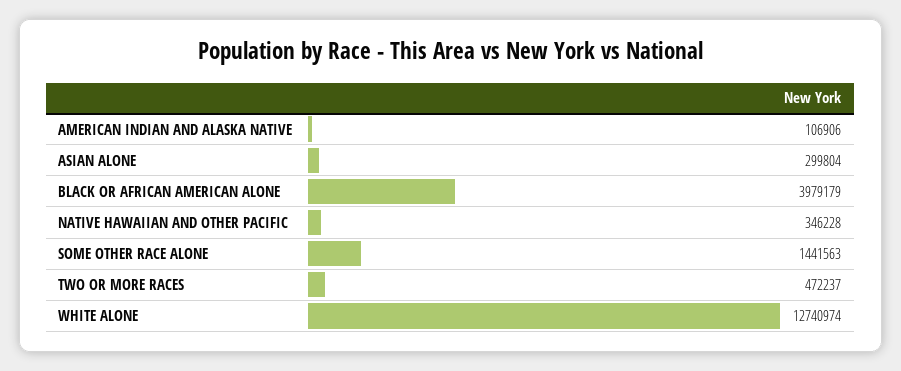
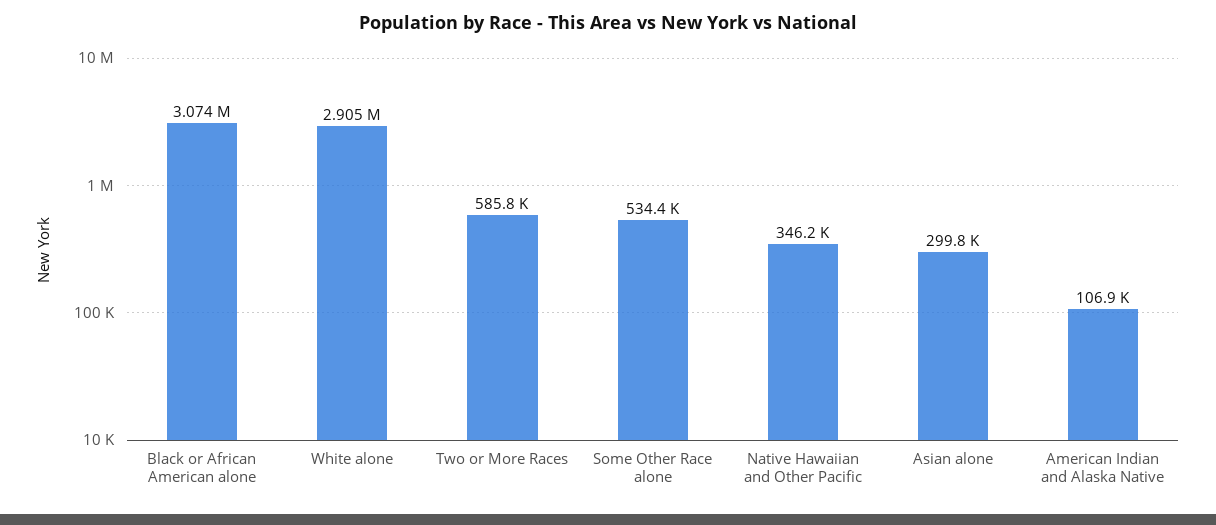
  {
    "AMERICAN INDIAN AND ALASKA NATIVE": 106906,
    "ASIAN ALONE": 299804,
-   "BLACK OR AFRICAN AMERICAN ALONE": 3979179,
+   "BLACK OR AFRICAN AMERICAN ALONE": 3074000,
    "NATIVE HAWAIIAN AND OTHER PACIFIC": 346228,
-   "SOME OTHER RACE ALONE": 1441563,
+   "SOME OTHER RACE ALONE": 534400,
-   "TWO OR MORE RACES": 472237,
+   "TWO OR MORE RACES": 585800,
-   "WHITE ALONE": 12740974
+   "WHITE ALONE": 2905000
  }

